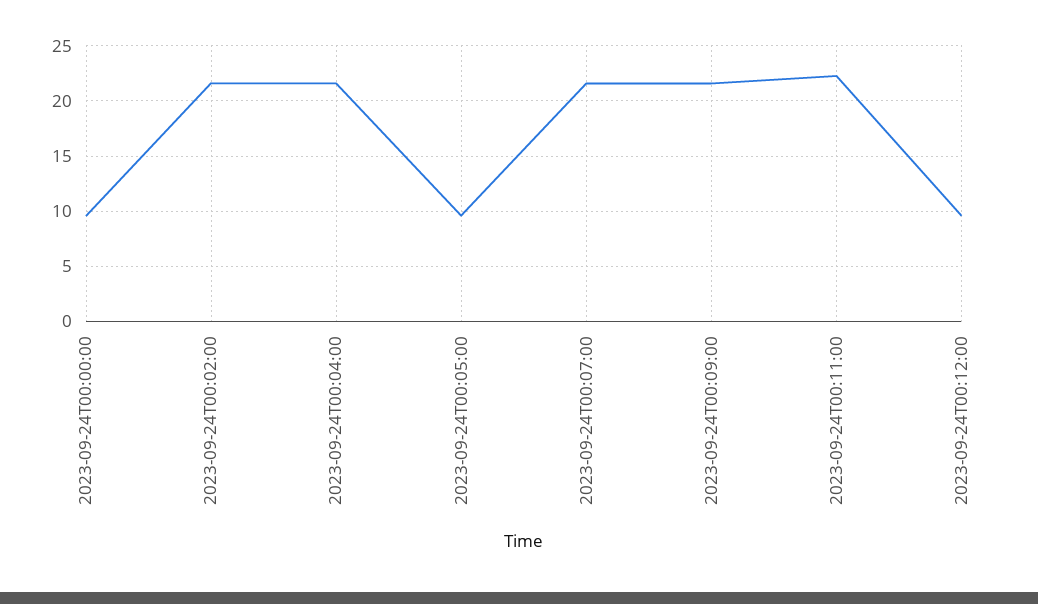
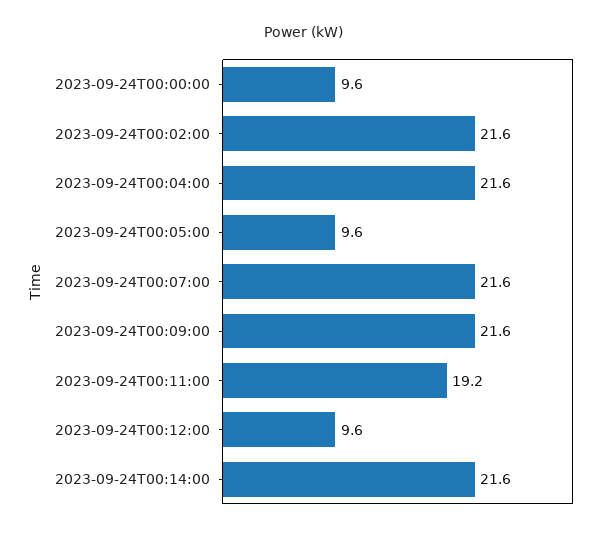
  {
    "2023-09-24T00:00:00": 9.6,
    "2023-09-24T00:02:00": 21.6,
    "2023-09-24T00:04:00": 21.6,
    "2023-09-24T00:05:00": 9.6,
    "2023-09-24T00:07:00": 21.6,
    "2023-09-24T00:09:00": 21.6,
-   "2023-09-24T00:11:00": 22,
+   "2023-09-24T00:11:00": 19.2,
-   "2023-09-24T00:12:00": 9.6
+   "2023-09-24T00:12:00": 9.6,
+   "2023-09-24T00:14:00": 21.6
  }

